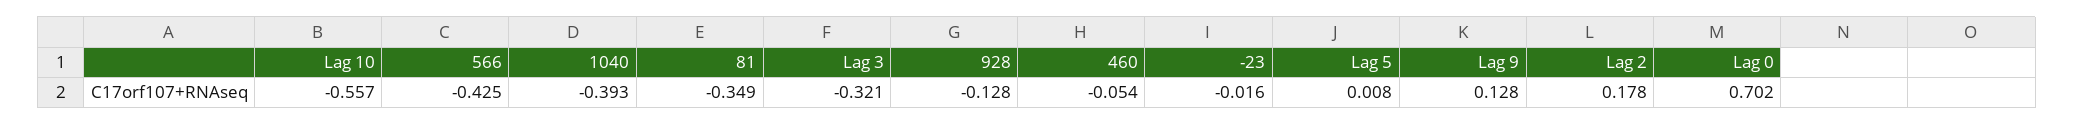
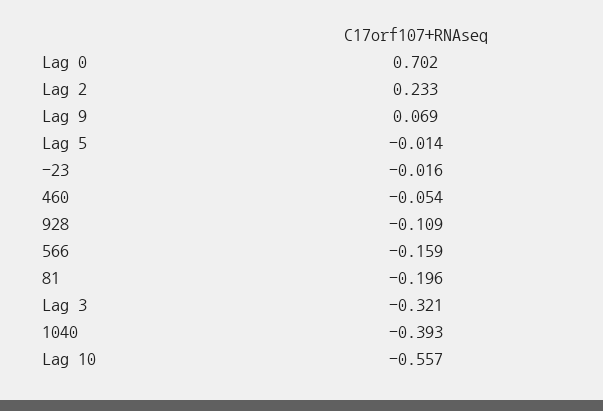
  {
    "Lag 10": -0.557,
-   "566": -0.425,
+   "566": -0.159,
    "1040": -0.393,
-   "81": -0.349,
+   "81": -0.196,
    "Lag 3": -0.321,
-   "928": -0.128,
+   "928": -0.109,
    "460": -0.054,
    "-23": -0.016,
-   "Lag 5": 0.008,
+   "Lag 5": -0.014,
-   "Lag 9": 0.128,
+   "Lag 9": 0.069,
-   "Lag 2": 0.178,
+   "Lag 2": 0.233,
    "Lag 0": 0.702
  }

